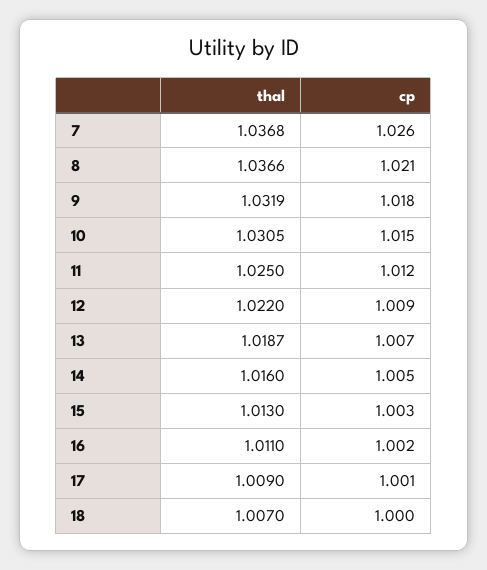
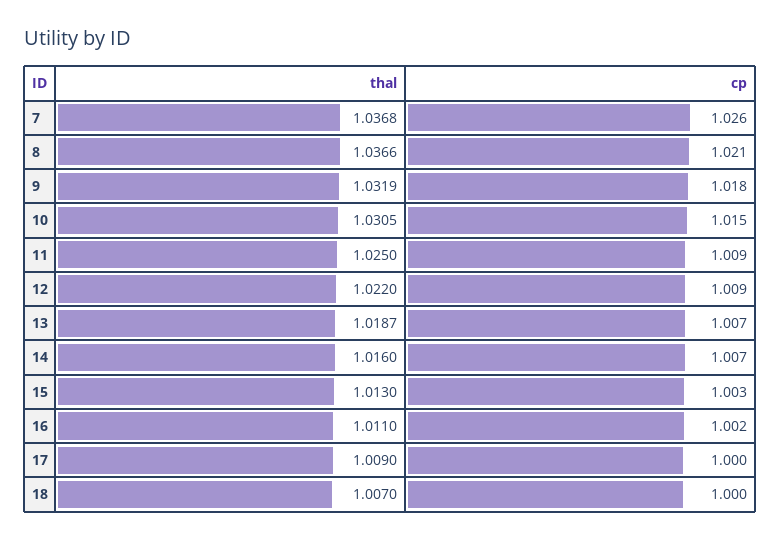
  {
    "thal": {
      "7": 1.0368,
      "8": 1.0366,
      "9": 1.0319,
      "10": 1.0305,
      "11": 1.025,
      "12": 1.022,
      "13": 1.0187,
      "14": 1.016,
      "15": 1.013,
      "16": 1.011,
      "17": 1.009,
      "18": 1.007
    },
    "cp": {
      "7": 1.026,
      "8": 1.021,
      "9": 1.018,
      "10": 1.015,
-     "11": 1.012,
+     "11": 1.009,
      "12": 1.009,
      "13": 1.007,
-     "14": 1.005,
+     "14": 1.007,
      "15": 1.003,
      "16": 1.002,
-     "17": 1.001,
+     "17": 1,
      "18": 1
    }
  }

